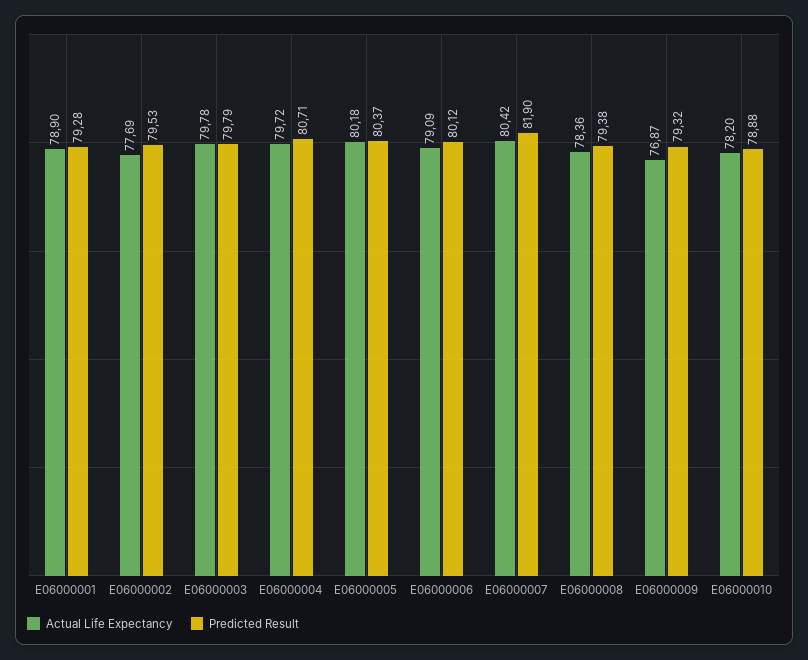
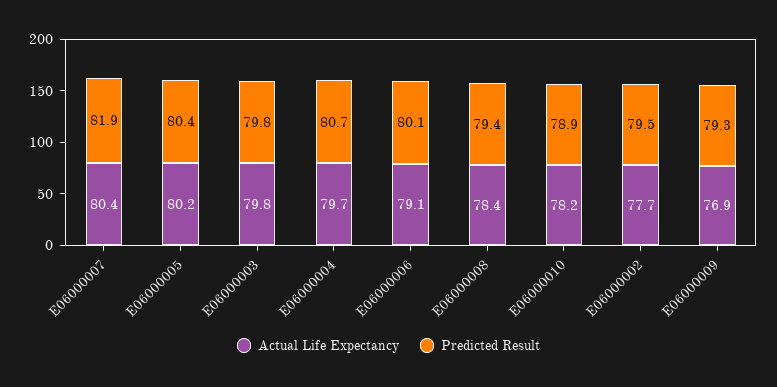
  {
    "Actual Life Expectancy": {
-     "E06000001": 78.9,
      "E06000002": 77.69,
      "E06000003": 79.78,
      "E06000004": 79.72,
      "E06000005": 80.18,
      "E06000006": 79.09,
      "E06000007": 80.42,
      "E06000008": 78.36,
      "E06000009": 76.87,
      "E06000010": 78.2
    },
    "Predicted Result": {
-     "E06000001": 79.28,
      "E06000002": 79.53,
      "E06000003": 79.79,
      "E06000004": 80.71,
      "E06000005": 80.37,
      "E06000006": 80.12,
      "E06000007": 81.9,
      "E06000008": 79.38,
      "E06000009": 79.32,
      "E06000010": 78.88
    }
  }

